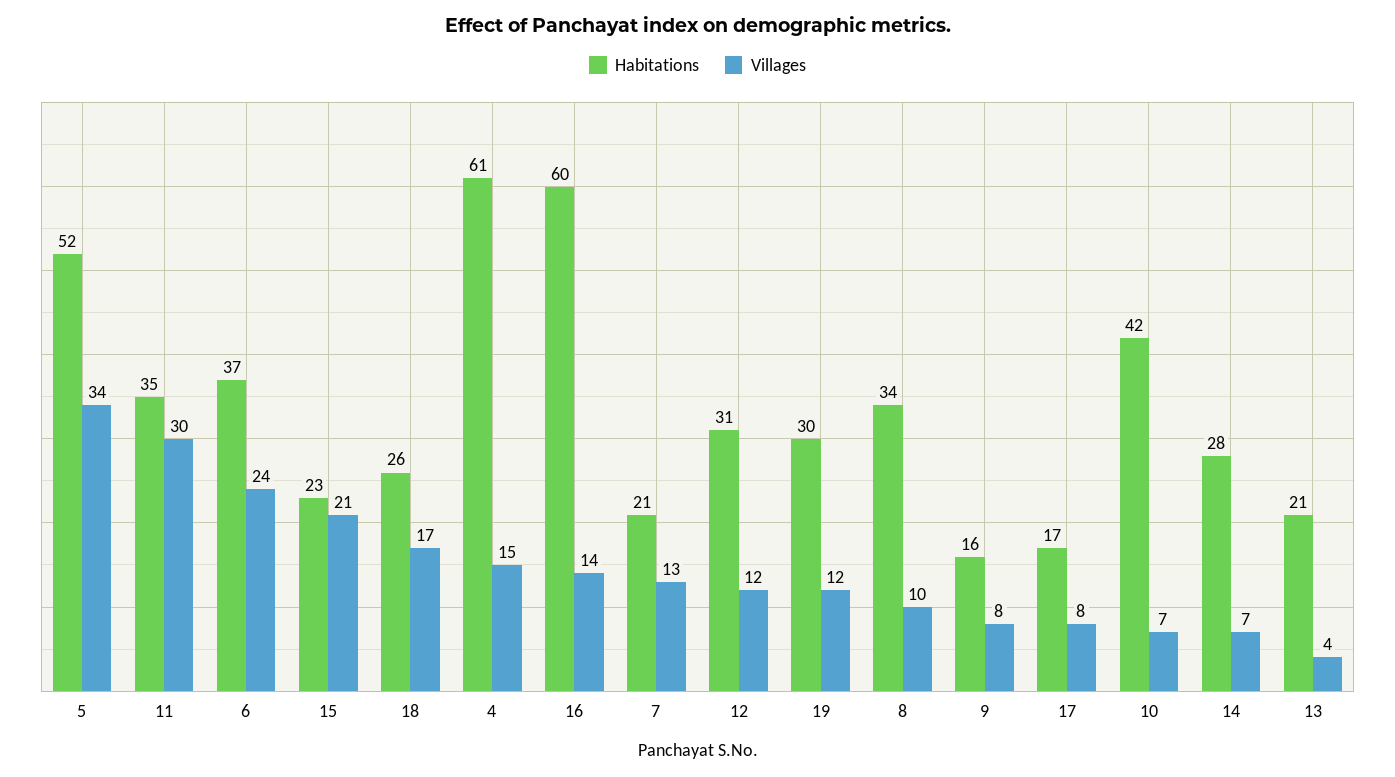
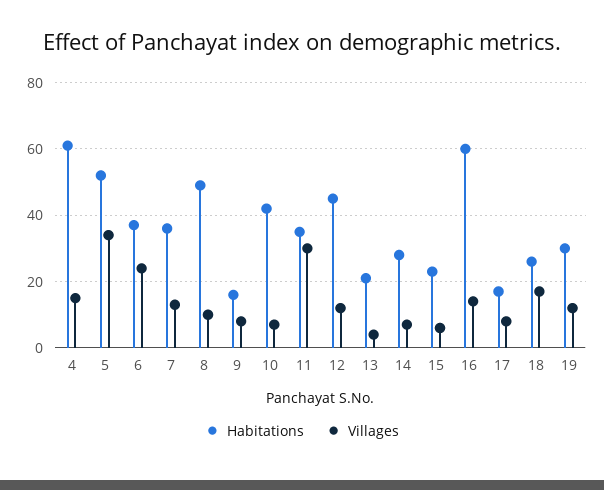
  {
    "Habitations": {
      "5": 52,
      "11": 35,
      "6": 37,
      "15": 23,
      "18": 26,
      "4": 61,
      "16": 60,
-     "7": 21,
+     "7": 35,
-     "12": 31,
+     "12": 45,
      "19": 30,
-     "8": 34,
+     "8": 50,
      "9": 16,
      "17": 17,
      "10": 42,
      "14": 28,
      "13": 21
    },
    "Villages": {
      "5": 34,
      "11": 30,
      "6": 24,
-     "15": 21,
+     "15": 5,
      "18": 17,
      "4": 15,
      "16": 14,
      "7": 13,
      "12": 12,
      "19": 12,
      "8": 10,
      "9": 8,
      "17": 8,
      "10": 7,
      "14": 7,
      "13": 4
    }
  }

